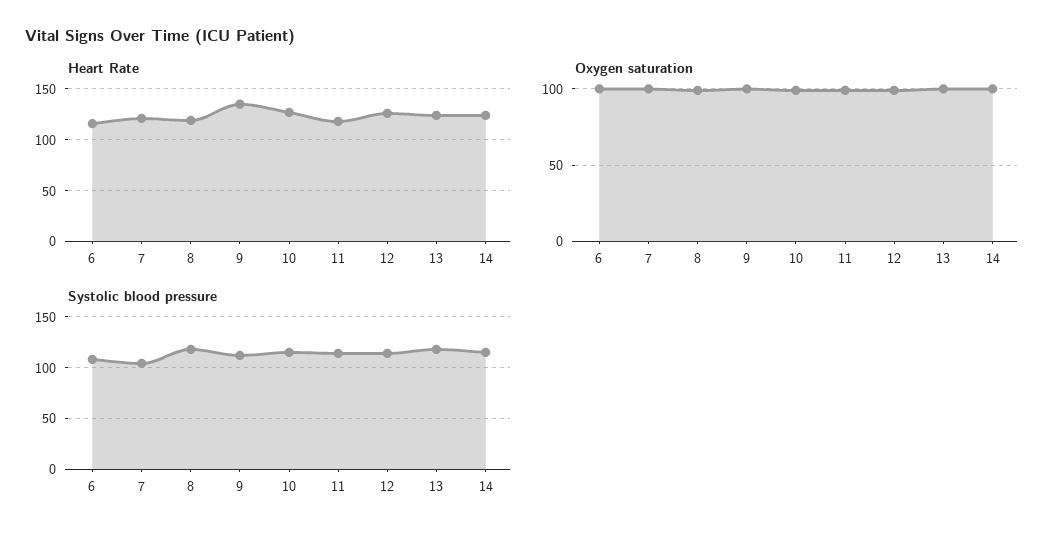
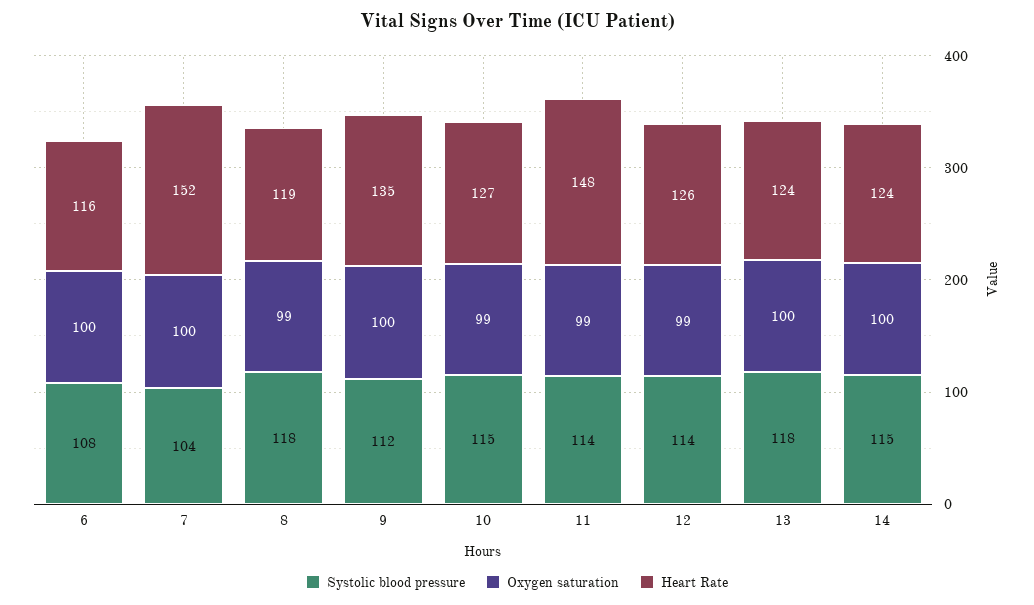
  {
    "Heart Rate": {
      "6": 116,
-     "7": 120,
+     "7": 152,
      "8": 119,
      "9": 135,
      "10": 127,
-     "11": 120,
+     "11": 148,
      "12": 126,
      "13": 124,
      "14": 124
    },
    "Oxygen saturation": {
      "6": 100,
      "7": 100,
      "8": 99,
      "9": 100,
      "10": 99,
      "11": 99,
      "12": 99,
      "13": 100,
      "14": 100
    },
    "Systolic blood pressure": {
      "6": 108,
      "7": 104,
      "8": 118,
      "9": 112,
      "10": 115,
      "11": 114,
      "12": 114,
      "13": 118,
      "14": 115
    }
  }

